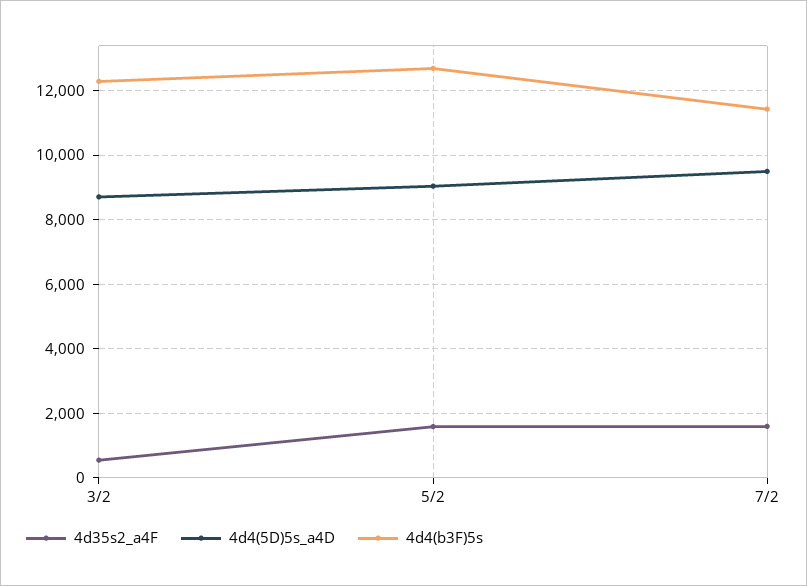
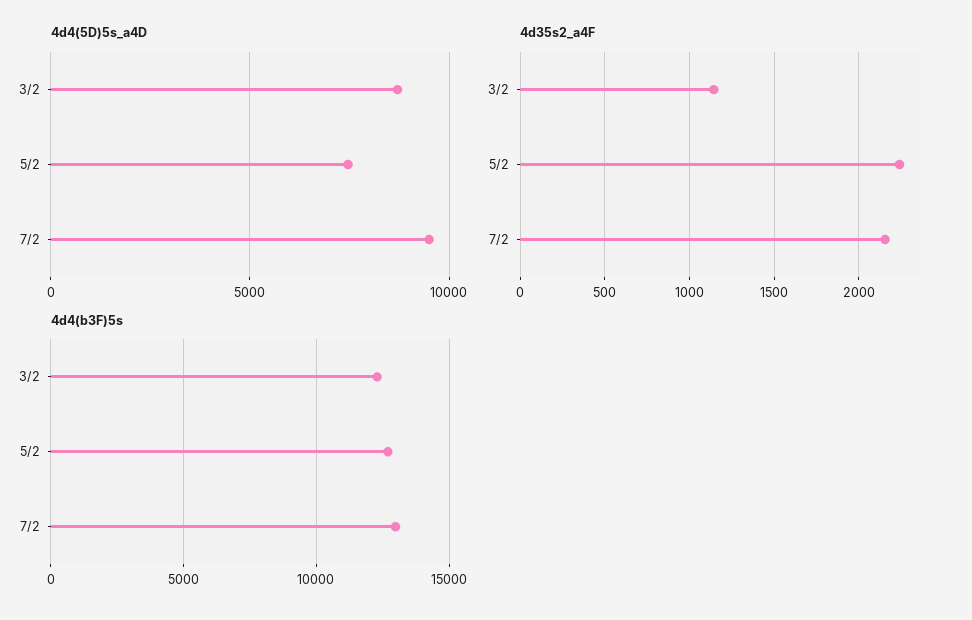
  {
    "4d35s2_a4F": {
-     "3/2": 600,
+     "3/2": 1150,
-     "5/2": 1600,
+     "5/2": 2250,
-     "7/2": 1600
+     "7/2": 2150
    },
    "4d4(5D)5s_a4D": {
      "3/2": 8800,
-     "5/2": 9000,
+     "5/2": 7500,
      "7/2": 9400
    },
    "4d4(b3F)5s": {
      "3/2": 12200,
      "5/2": 12600,
-     "7/2": 11400
+     "7/2": 13000
    }
  }

